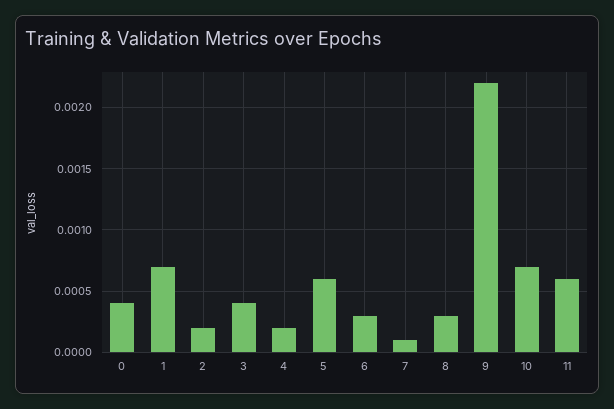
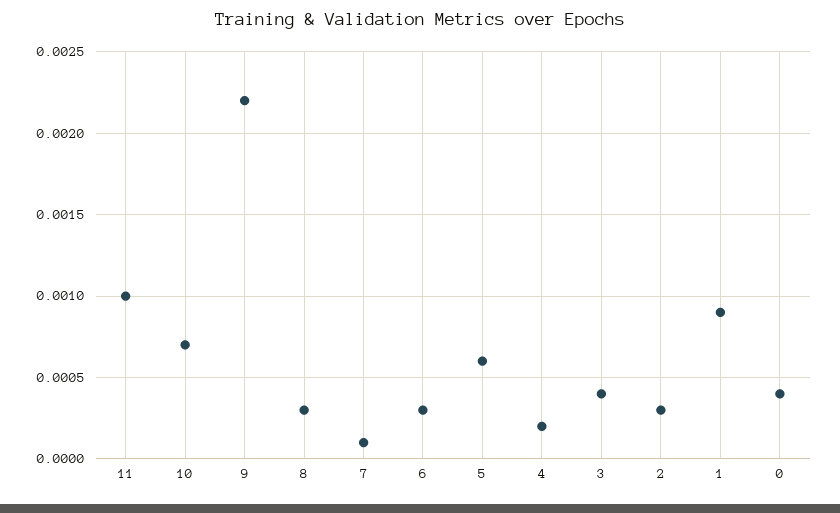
  {
    "0": 0.0004,
-   "1": 0.0007,
+   "1": 0.0009,
-   "2": 0.0002,
+   "2": 0.0003,
    "3": 0.0004,
    "4": 0.0002,
    "5": 0.0006,
    "6": 0.0003,
    "7": 0.0001,
    "8": 0.0003,
    "9": 0.0022,
    "10": 0.0007,
-   "11": 0.0006
+   "11": 0.001
  }

